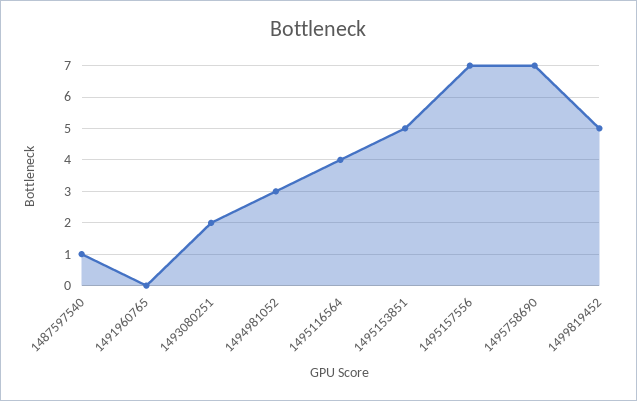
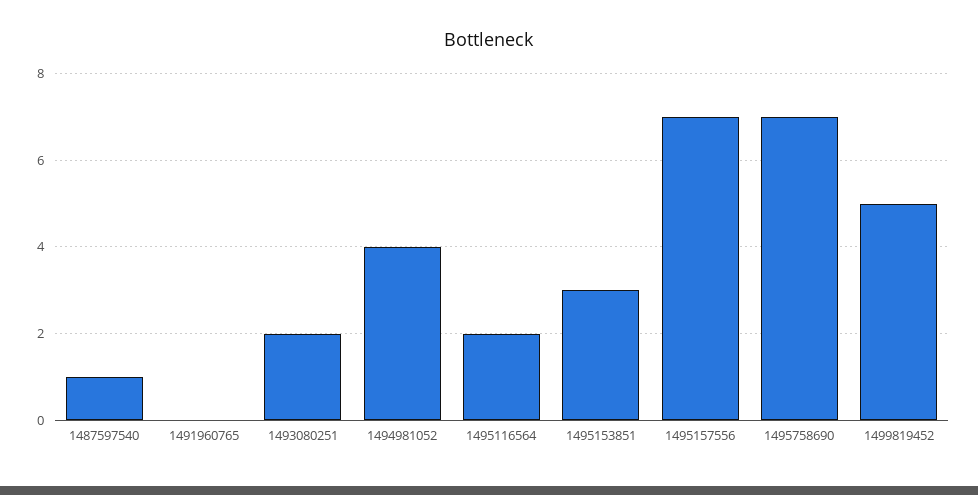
  {
    "1487597540": 1,
    "1491960765": 0,
    "1493080251": 2,
-   "1494981052": 3,
+   "1494981052": 4,
-   "1495116564": 4,
+   "1495116564": 2,
-   "1495153851": 5,
+   "1495153851": 3,
    "1495157556": 7,
    "1495758690": 7,
    "1499819452": 5
  }

